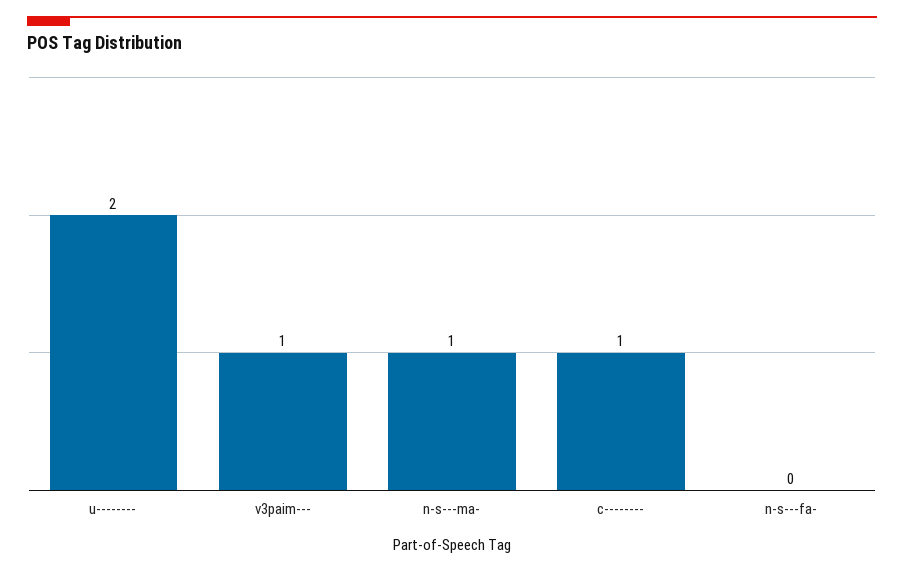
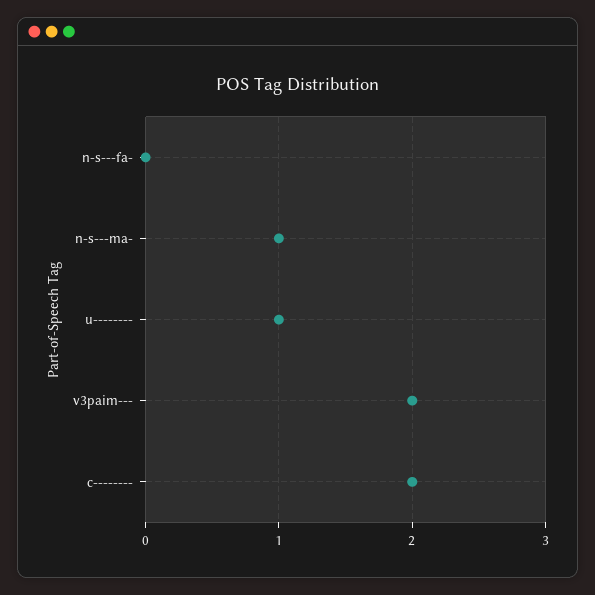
  {
-   "u--------": 2,
+   "u--------": 1,
-   "v3paim---": 1,
+   "v3paim---": 2,
    "n-s---ma-": 1,
-   "c--------": 1,
+   "c--------": 2,
    "n-s---fa-": 0
  }

